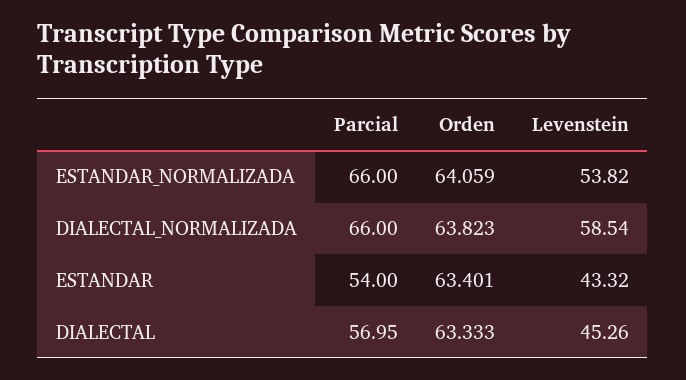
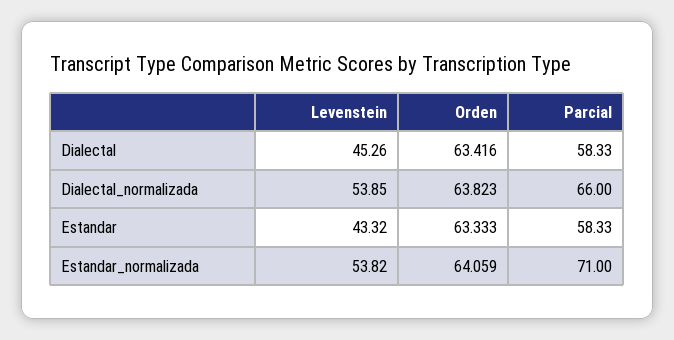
  {
    "Parcial": {
-     "ESTANDAR_NORMALIZADA": 66,
+     "ESTANDAR_NORMALIZADA": 71,
      "DIALECTAL_NORMALIZADA": 66,
-     "ESTANDAR": 54,
+     "ESTANDAR": 58.33,
-     "DIALECTAL": 56.95
+     "DIALECTAL": 58.33
    },
    "Orden": {
      "ESTANDAR_NORMALIZADA": 64.059,
      "DIALECTAL_NORMALIZADA": 63.823,
-     "ESTANDAR": 63.401,
+     "ESTANDAR": 63.333,
-     "DIALECTAL": 63.333
+     "DIALECTAL": 63.416
    },
    "Levenstein": {
      "ESTANDAR_NORMALIZADA": 53.82,
-     "DIALECTAL_NORMALIZADA": 58.54,
+     "DIALECTAL_NORMALIZADA": 53.85,
      "ESTANDAR": 43.32,
      "DIALECTAL": 45.26
    }
  }

